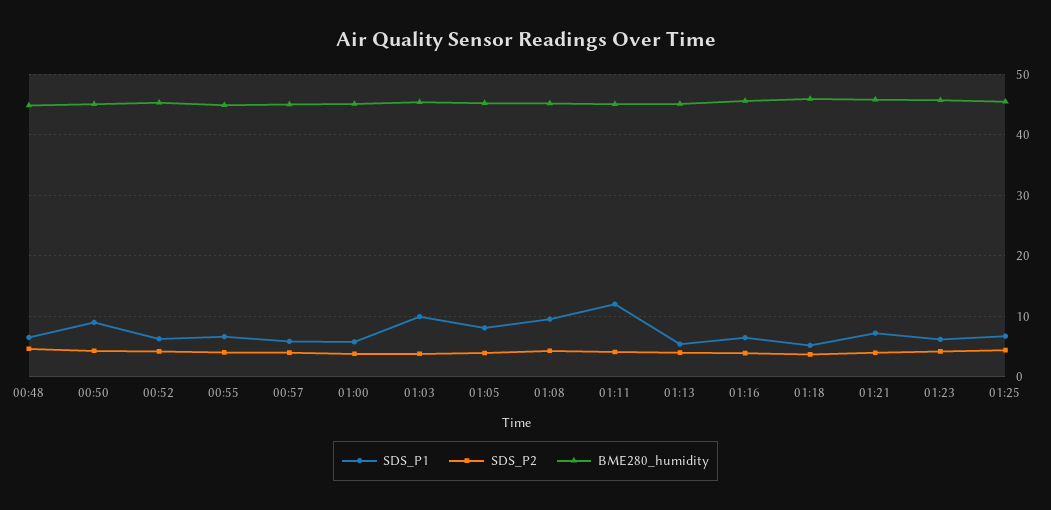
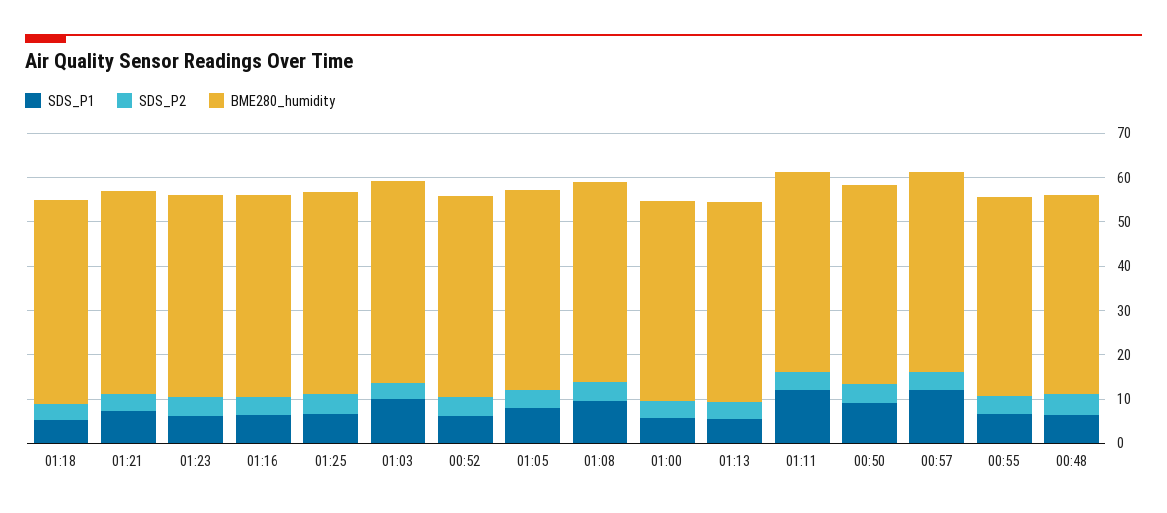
  {
    "SDS_P1": {
      "00:48": 7,
      "00:50": 9,
      "00:52": 6,
      "00:55": 7,
-     "00:57": 6,
+     "00:57": 12,
      "01:00": 6,
      "01:03": 10,
      "01:05": 8,
      "01:08": 10,
      "01:11": 12,
      "01:13": 5,
      "01:16": 6,
      "01:18": 5,
      "01:21": 7,
      "01:23": 6,
      "01:25": 7
    },
    "SDS_P2": {
      "00:48": 5,
      "00:50": 4,
      "00:52": 4,
      "00:55": 4,
      "00:57": 4,
      "01:00": 4,
      "01:03": 4,
      "01:05": 4,
      "01:08": 4,
      "01:11": 4,
      "01:13": 4,
      "01:16": 4,
      "01:18": 4,
      "01:21": 4,
      "01:23": 4,
      "01:25": 4
    },
    "BME280_humidity": {
      "00:48": 45,
      "00:50": 45,
      "00:52": 45,
      "00:55": 45,
      "00:57": 45,
      "01:00": 45,
      "01:03": 45,
      "01:05": 45,
      "01:08": 45,
      "01:11": 45,
      "01:13": 45,
      "01:16": 46,
      "01:18": 46,
      "01:21": 46,
      "01:23": 46,
      "01:25": 46
    }
  }

